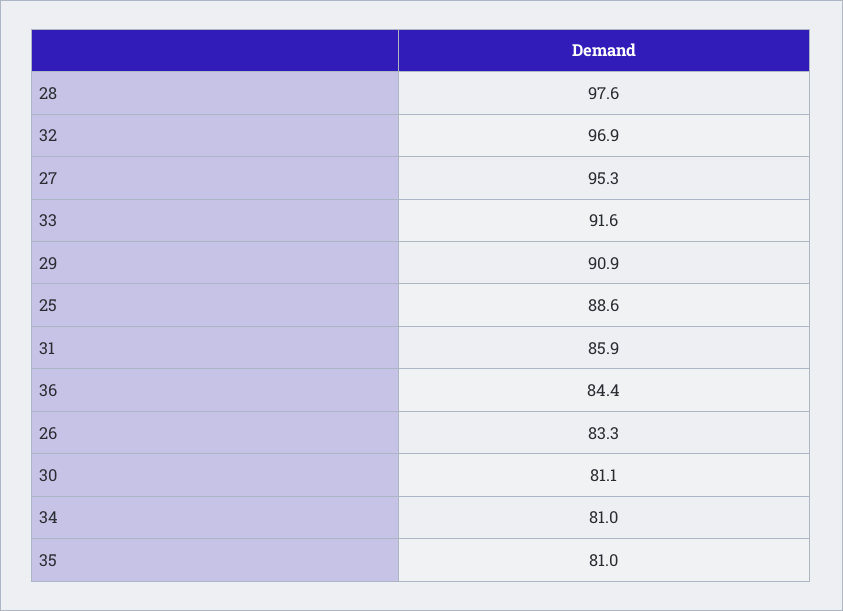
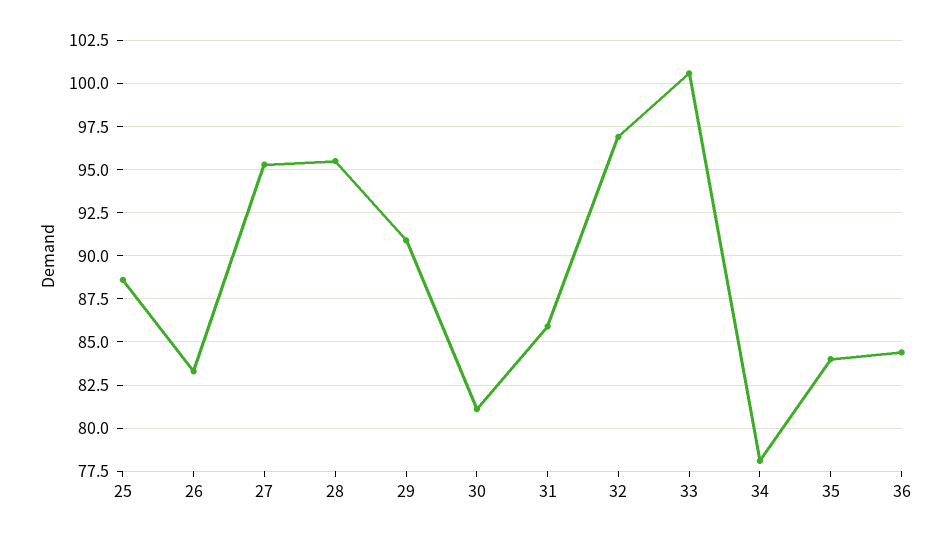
  {
-   "28": 97.6,
+   "28": 95.5,
    "32": 96.9,
    "27": 95.3,
-   "33": 91.6,
+   "33": 100.5,
    "29": 90.9,
    "25": 88.6,
    "31": 85.9,
    "36": 84.4,
    "26": 83.3,
    "30": 81.1,
-   "34": 81,
+   "34": 78,
-   "35": 81
+   "35": 84
  }

